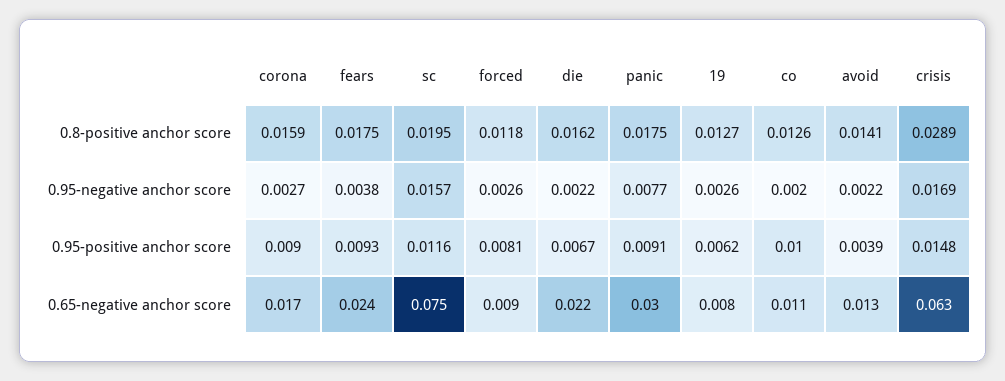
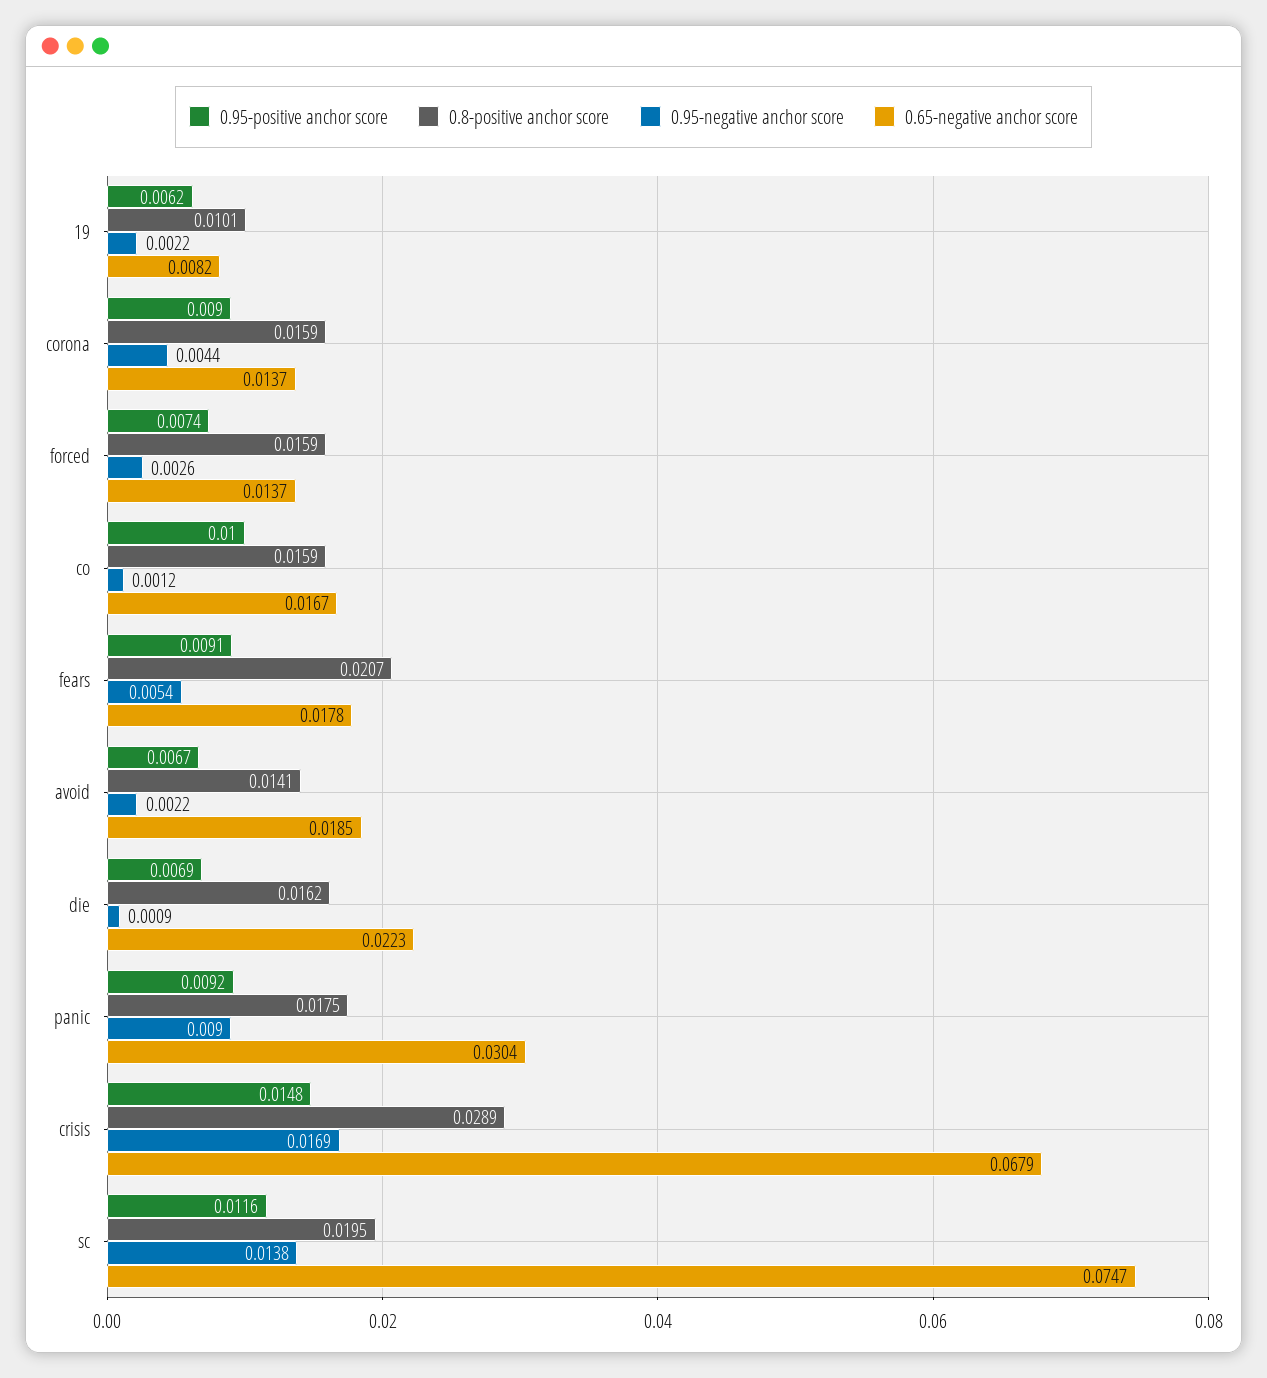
  {
    "0.8-positive anchor score": {
      "corona": 0.0159,
-     "fears": 0.0175,
+     "fears": 0.0207,
      "sc": 0.0195,
-     "forced": 0.0118,
+     "forced": 0.0159,
      "die": 0.0162,
      "panic": 0.0175,
-     "19": 0.0127,
+     "19": 0.0101,
-     "co": 0.0126,
+     "co": 0.0159,
      "avoid": 0.0141,
      "crisis": 0.0289
    },
    "0.95-negative anchor score": {
-     "corona": 0.0027,
+     "corona": 0.0044,
-     "fears": 0.0038,
+     "fears": 0.0054,
-     "sc": 0.0157,
+     "sc": 0.0138,
      "forced": 0.0026,
-     "die": 0.0022,
+     "die": 0.0009,
-     "panic": 0.0077,
+     "panic": 0.009,
-     "19": 0.0026,
+     "19": 0.0022,
-     "co": 0.002,
+     "co": 0.0012,
      "avoid": 0.0022,
      "crisis": 0.0169
    },
    "0.95-positive anchor score": {
      "corona": 0.009,
-     "fears": 0.0093,
+     "fears": 0.0091,
      "sc": 0.0116,
-     "forced": 0.0081,
+     "forced": 0.0074,
-     "die": 0.0067,
+     "die": 0.0069,
-     "panic": 0.0091,
+     "panic": 0.0092,
      "19": 0.0062,
      "co": 0.01,
-     "avoid": 0.0039,
+     "avoid": 0.0067,
      "crisis": 0.0148
    },
    "0.65-negative anchor score": {
-     "corona": 0.017,
+     "corona": 0.0137,
-     "fears": 0.024,
+     "fears": 0.0178,
      "sc": 0.0747,
-     "forced": 0.009,
+     "forced": 0.0137,
      "die": 0.0223,
      "panic": 0.0304,
      "19": 0.0082,
-     "co": 0.011,
+     "co": 0.0167,
-     "avoid": 0.013,
+     "avoid": 0.0185,
-     "crisis": 0.063
+     "crisis": 0.0679
    }
  }

